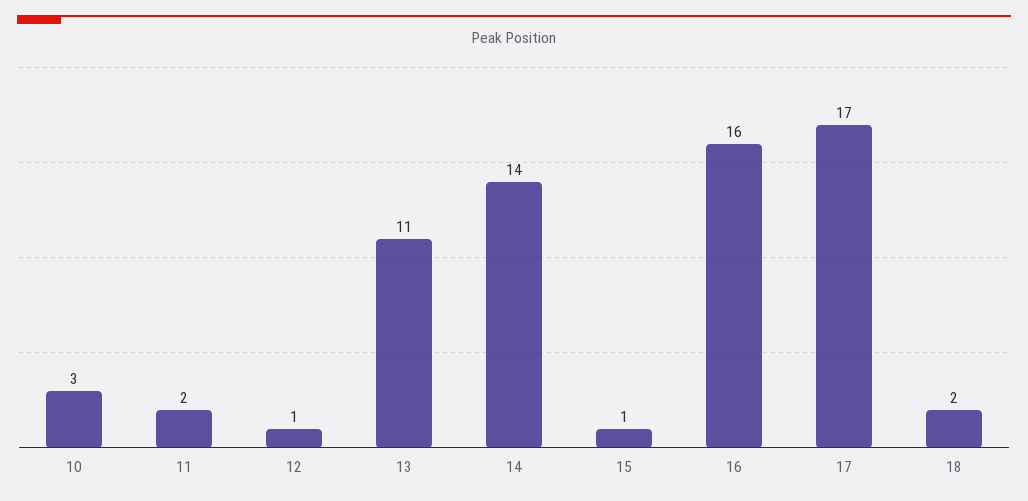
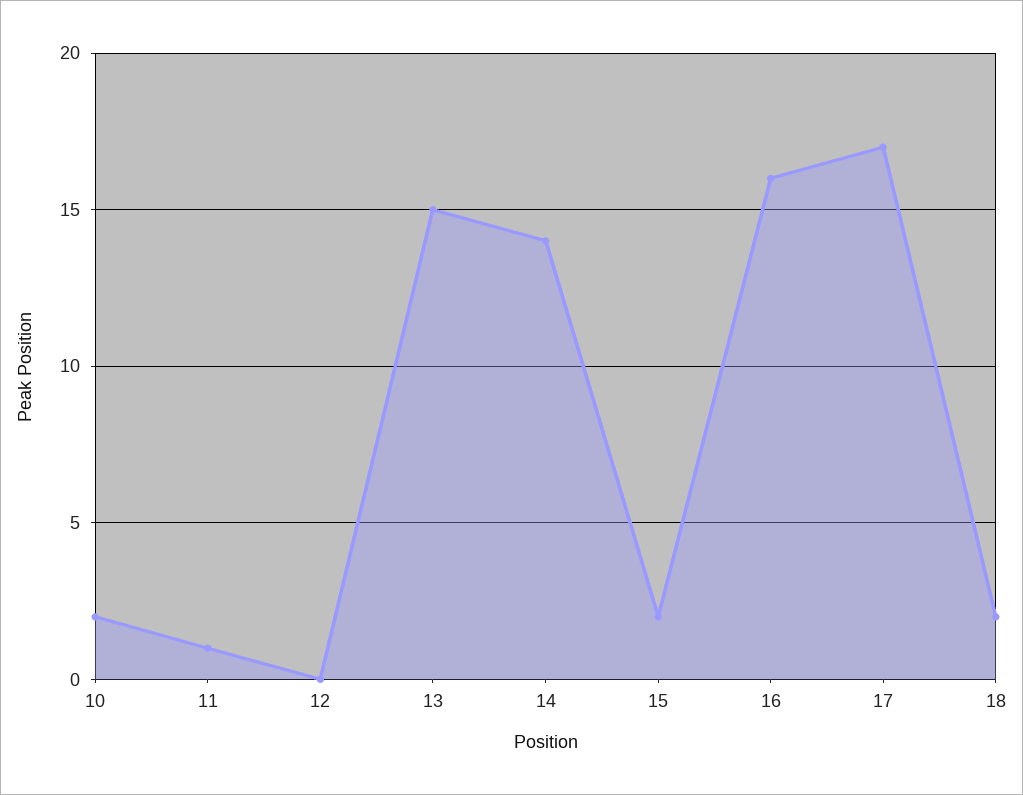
  {
-   "10": 3,
+   "10": 2,
-   "11": 2,
+   "11": 1,
-   "12": 1,
+   "12": 0,
-   "13": 11,
+   "13": 15,
    "14": 14,
-   "15": 1,
+   "15": 2,
    "16": 16,
    "17": 17,
    "18": 2
  }

